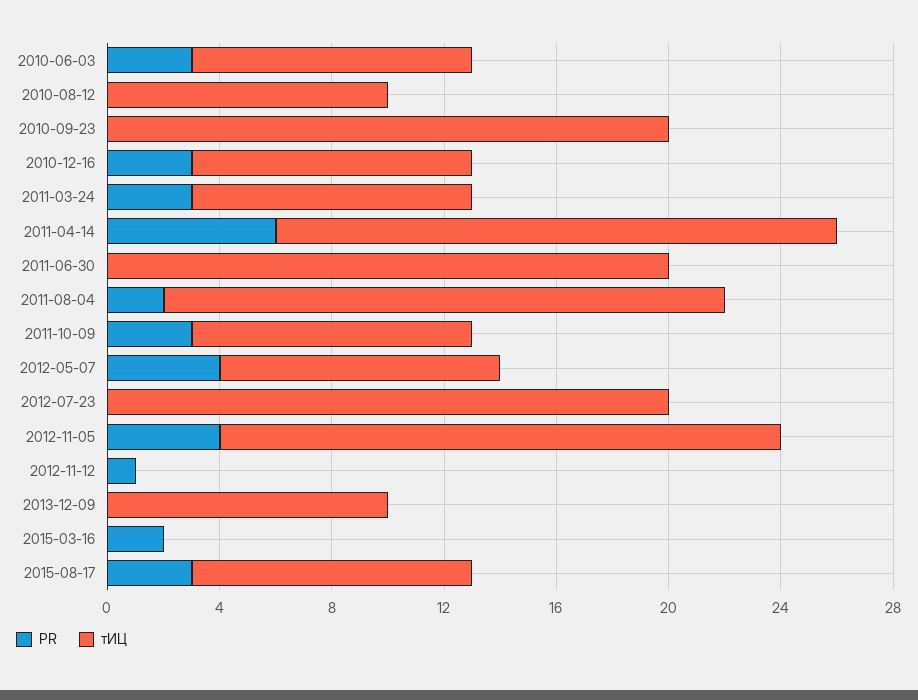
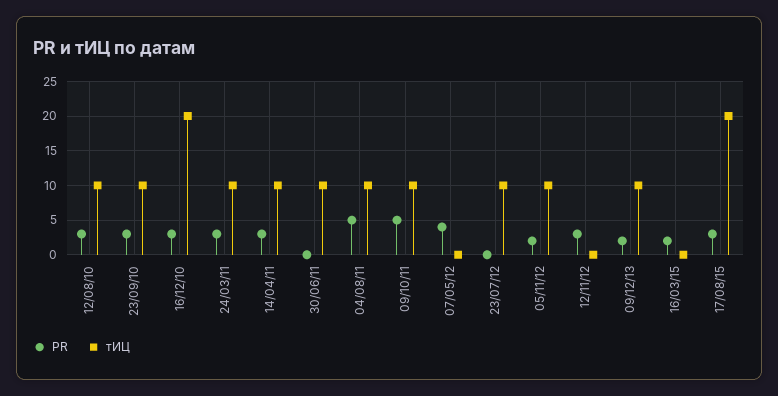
  {
    "PR": {
-     "2010-06-03": 3,
-     "2010-08-12": 0,
+     "2010-08-12": 3,
-     "2010-09-23": 0,
+     "2010-09-23": 3,
      "2010-12-16": 3,
      "2011-03-24": 3,
-     "2011-04-14": 6,
+     "2011-04-14": 3,
      "2011-06-30": 0,
-     "2011-08-04": 2,
+     "2011-08-04": 5,
-     "2011-10-09": 3,
+     "2011-10-09": 5,
      "2012-05-07": 4,
      "2012-07-23": 0,
-     "2012-11-05": 4,
+     "2012-11-05": 2,
-     "2012-11-12": 1,
+     "2012-11-12": 3,
-     "2013-12-09": 0,
+     "2013-12-09": 2,
      "2015-03-16": 2,
      "2015-08-17": 3
    },
    "тИЦ": {
-     "2010-06-03": 10,
      "2010-08-12": 10,
-     "2010-09-23": 20,
+     "2010-09-23": 10,
-     "2010-12-16": 10,
+     "2010-12-16": 20,
      "2011-03-24": 10,
-     "2011-04-14": 20,
+     "2011-04-14": 10,
-     "2011-06-30": 20,
+     "2011-06-30": 10,
-     "2011-08-04": 20,
+     "2011-08-04": 10,
      "2011-10-09": 10,
-     "2012-05-07": 10,
+     "2012-05-07": 0,
-     "2012-07-23": 20,
+     "2012-07-23": 10,
-     "2012-11-05": 20,
+     "2012-11-05": 10,
      "2012-11-12": 0,
      "2013-12-09": 10,
      "2015-03-16": 0,
-     "2015-08-17": 10
+     "2015-08-17": 20
    }
  }

